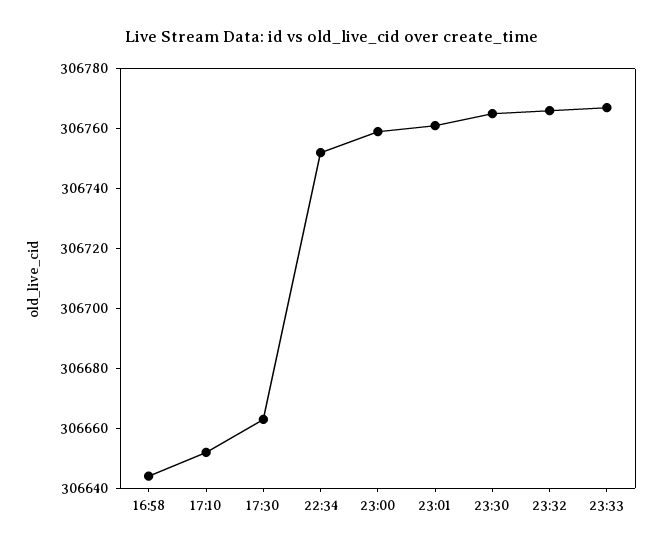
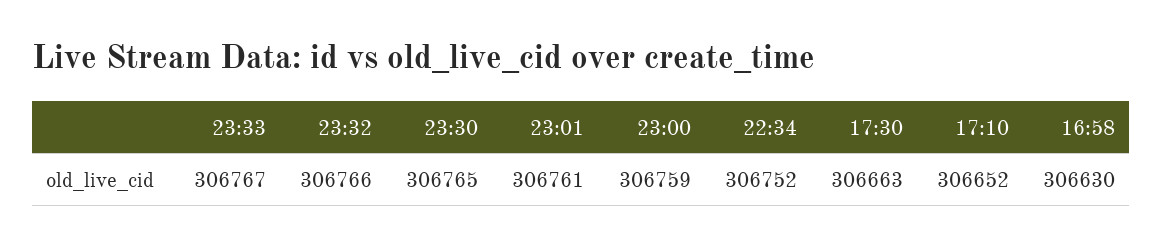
  {
-   "16:58": 306645,
+   "16:58": 306630,
    "17:10": 306652,
    "17:30": 306663,
    "22:34": 306752,
    "23:00": 306759,
    "23:01": 306761,
    "23:30": 306765,
    "23:32": 306766,
    "23:33": 306767
  }

